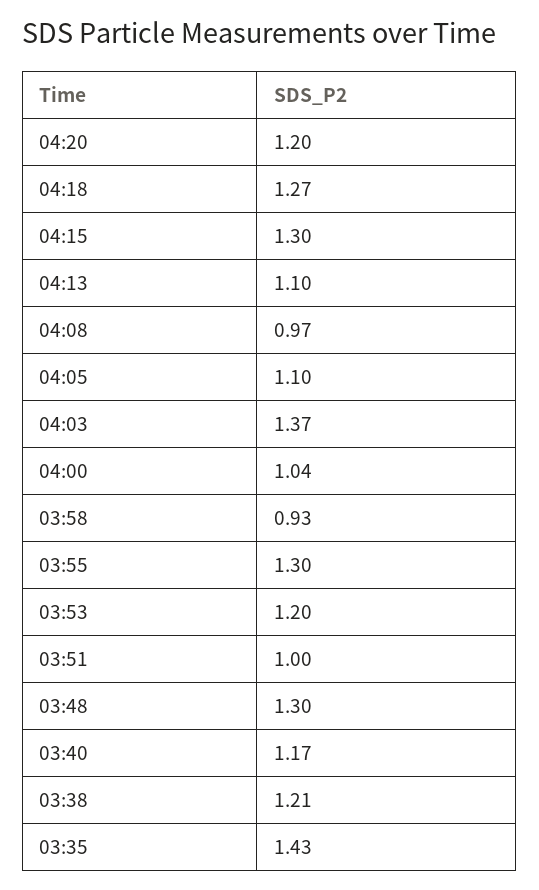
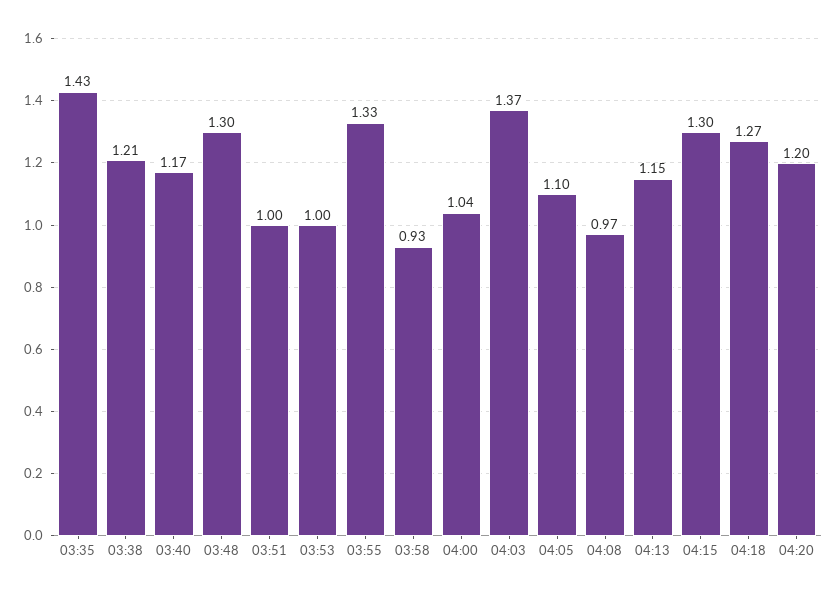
  {
    "04:20": 1.2,
    "04:18": 1.27,
    "04:15": 1.3,
-   "04:13": 1.1,
+   "04:13": 1.15,
    "04:08": 0.97,
    "04:05": 1.1,
    "04:03": 1.37,
    "04:00": 1.04,
    "03:58": 0.93,
-   "03:55": 1.3,
+   "03:55": 1.33,
-   "03:53": 1.2,
+   "03:53": 1,
    "03:51": 1,
    "03:48": 1.3,
    "03:40": 1.17,
    "03:38": 1.21,
    "03:35": 1.43
  }

